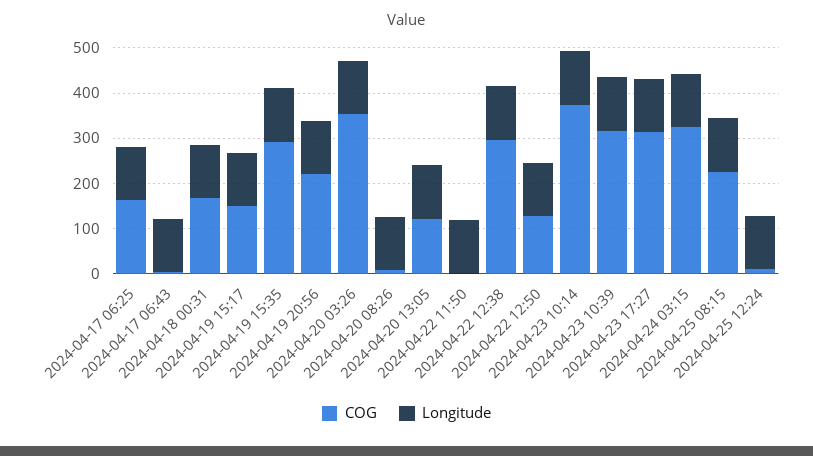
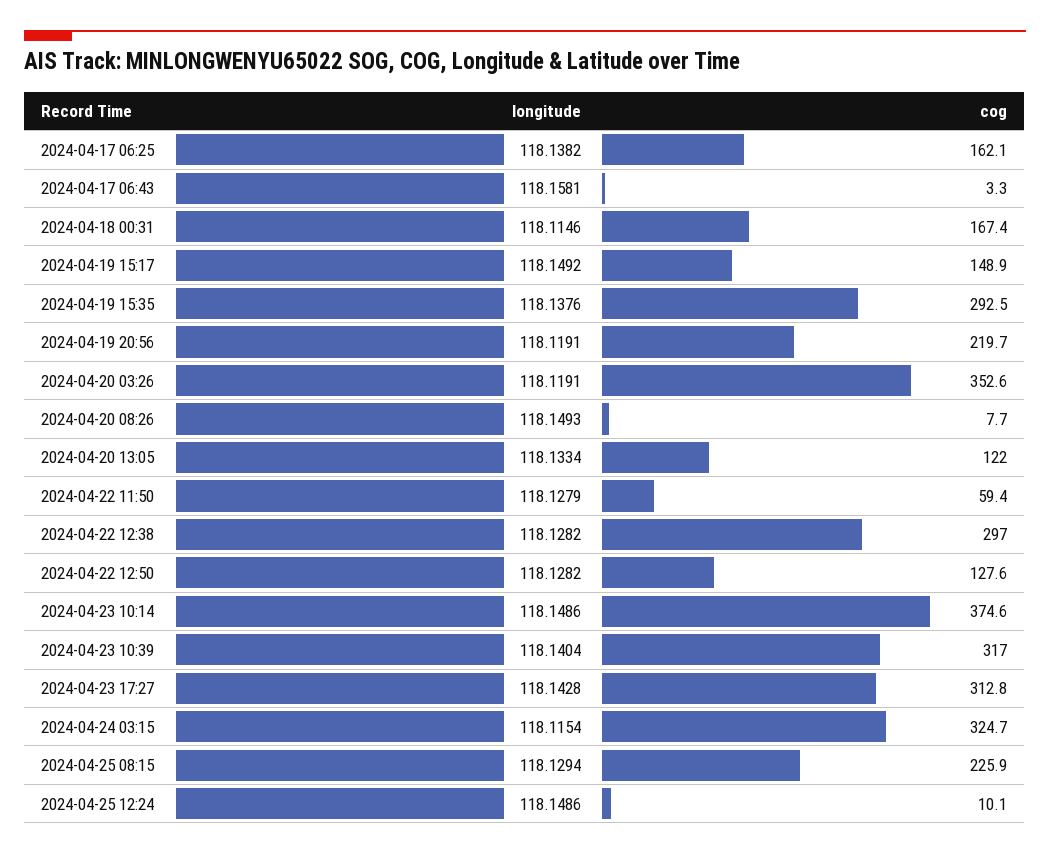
  {
    "COG": {
      "2024-04-17 06:25": 162.1,
      "2024-04-17 06:43": 3.3,
      "2024-04-18 00:31": 167.4,
      "2024-04-19 15:17": 148.9,
      "2024-04-19 15:35": 292.5,
      "2024-04-19 20:56": 219.7,
      "2024-04-20 03:26": 352.6,
      "2024-04-20 08:26": 7.7,
      "2024-04-20 13:05": 122,
-     "2024-04-22 11:50": 0,
+     "2024-04-22 11:50": 59.4,
      "2024-04-22 12:38": 297,
      "2024-04-22 12:50": 127.6,
      "2024-04-23 10:14": 374.6,
      "2024-04-23 10:39": 317,
      "2024-04-23 17:27": 312.8,
      "2024-04-24 03:15": 324.7,
      "2024-04-25 08:15": 225.9,
      "2024-04-25 12:24": 10.1
    },
    "Longitude": {
      "2024-04-17 06:25": 118.1382,
      "2024-04-17 06:43": 118.1581,
      "2024-04-18 00:31": 118.1146,
      "2024-04-19 15:17": 118.1492,
      "2024-04-19 15:35": 118.1376,
      "2024-04-19 20:56": 118.1191,
      "2024-04-20 03:26": 118.1191,
      "2024-04-20 08:26": 118.1493,
      "2024-04-20 13:05": 118.1334,
      "2024-04-22 11:50": 118.1279,
      "2024-04-22 12:38": 118.1282,
      "2024-04-22 12:50": 118.1282,
      "2024-04-23 10:14": 118.1486,
      "2024-04-23 10:39": 118.1404,
      "2024-04-23 17:27": 118.1428,
      "2024-04-24 03:15": 118.1154,
      "2024-04-25 08:15": 118.1294,
      "2024-04-25 12:24": 118.1486
    }
  }

